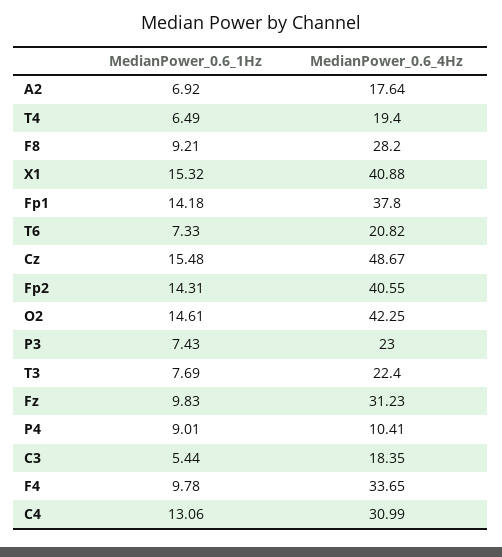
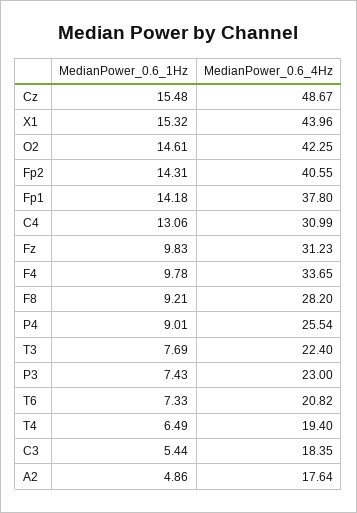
  {
    "MedianPower_0.6_1Hz": {
-     "A2": 6.92,
+     "A2": 4.86,
      "T4": 6.49,
      "F8": 9.21,
      "X1": 15.32,
      "Fp1": 14.18,
      "T6": 7.33,
      "Cz": 15.48,
      "Fp2": 14.31,
      "O2": 14.61,
      "P3": 7.43,
      "T3": 7.69,
      "Fz": 9.83,
      "P4": 9.01,
      "C3": 5.44,
      "F4": 9.78,
      "C4": 13.06
    },
    "MedianPower_0.6_4Hz": {
      "A2": 17.64,
      "T4": 19.4,
      "F8": 28.2,
-     "X1": 40.88,
+     "X1": 43.96,
      "Fp1": 37.8,
      "T6": 20.82,
      "Cz": 48.67,
      "Fp2": 40.55,
      "O2": 42.25,
      "P3": 23,
      "T3": 22.4,
      "Fz": 31.23,
-     "P4": 10.41,
+     "P4": 25.54,
      "C3": 18.35,
      "F4": 33.65,
      "C4": 30.99
    }
  }

